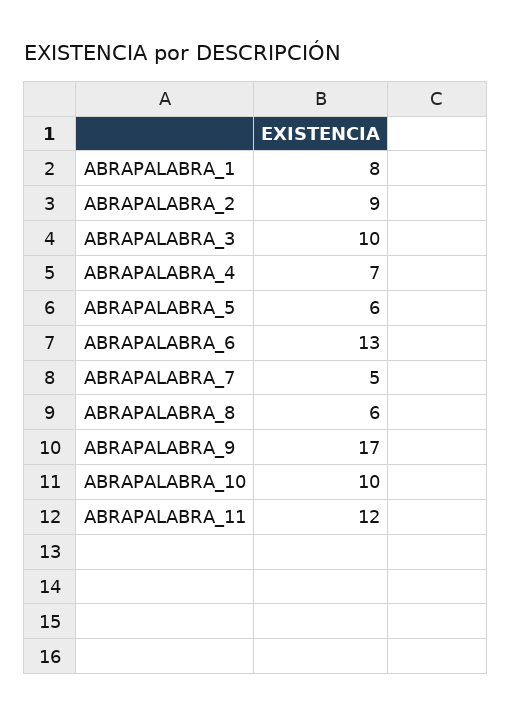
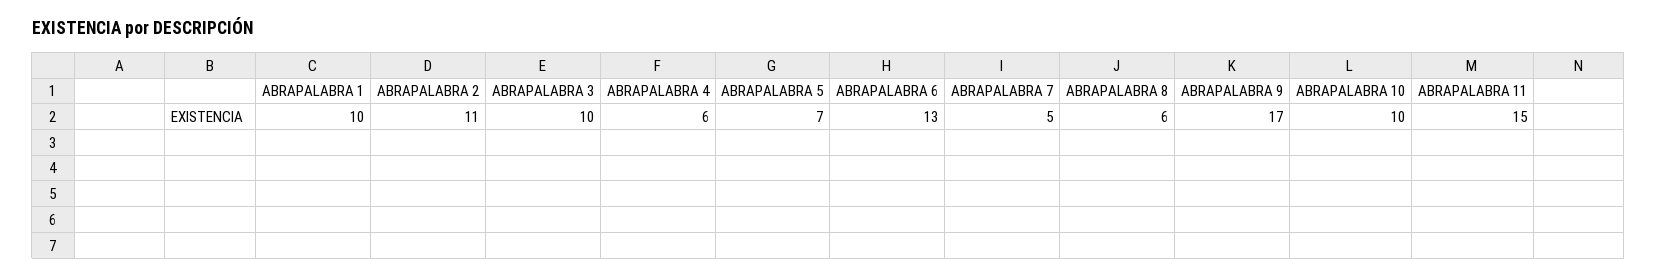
  {
-   "ABRAPALABRA_1": 8,
+   "ABRAPALABRA_1": 10,
-   "ABRAPALABRA_2": 9,
+   "ABRAPALABRA_2": 11,
    "ABRAPALABRA_3": 10,
-   "ABRAPALABRA_4": 7,
+   "ABRAPALABRA_4": 6,
-   "ABRAPALABRA_5": 6,
+   "ABRAPALABRA_5": 7,
    "ABRAPALABRA_6": 13,
    "ABRAPALABRA_7": 5,
    "ABRAPALABRA_8": 6,
    "ABRAPALABRA_9": 17,
    "ABRAPALABRA_10": 10,
-   "ABRAPALABRA_11": 12
+   "ABRAPALABRA_11": 15
  }

